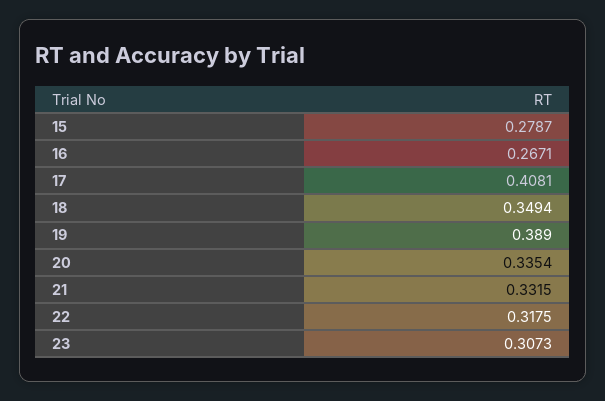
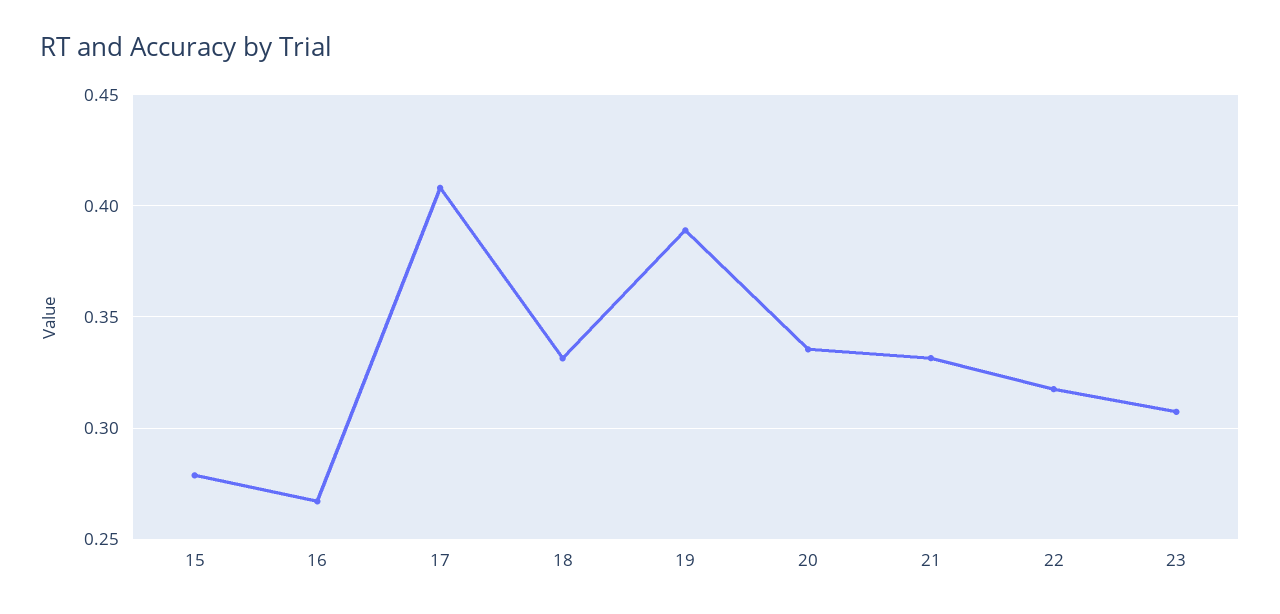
  {
    "15": 0.2787,
    "16": 0.2671,
    "17": 0.4081,
-   "18": 0.3494,
+   "18": 0.33,
    "19": 0.389,
    "20": 0.3354,
    "21": 0.3315,
    "22": 0.3175,
    "23": 0.3073
  }

